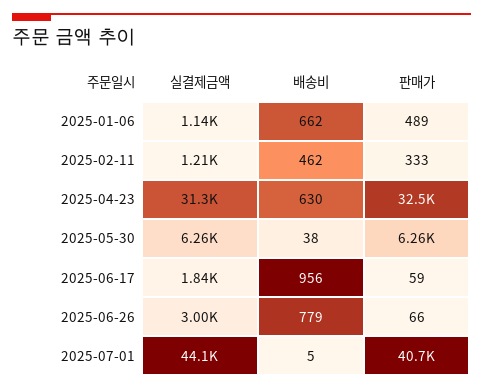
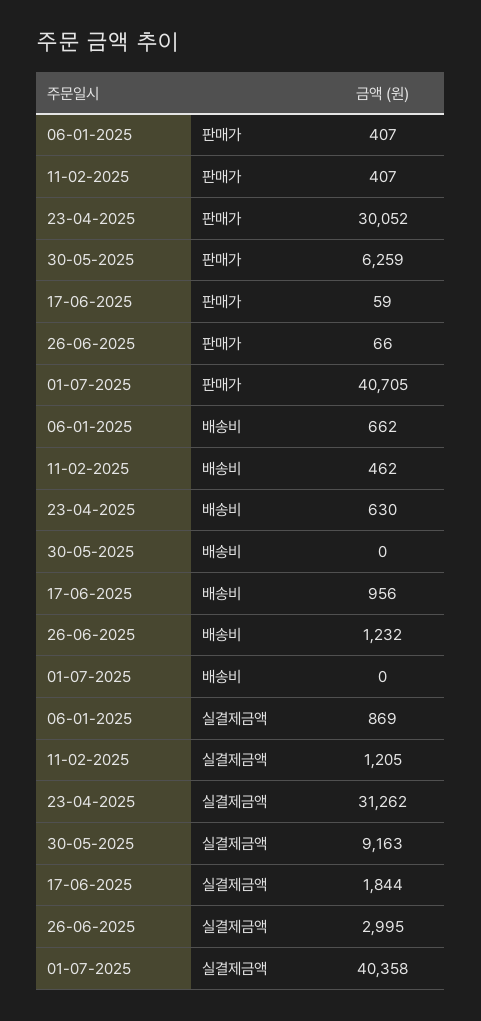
  {
    "실결제금액": {
-     "2025-01-06": 1140,
+     "2025-01-06": 869,
      "2025-02-11": 1205,
      "2025-04-23": 31262,
-     "2025-05-30": 6260,
+     "2025-05-30": 9163,
      "2025-06-17": 1844,
      "2025-06-26": 2995,
-     "2025-07-01": 44100
+     "2025-07-01": 40358
    },
    "배송비": {
      "2025-01-06": 662,
      "2025-02-11": 462,
      "2025-04-23": 630,
-     "2025-05-30": 38,
+     "2025-05-30": 0,
      "2025-06-17": 956,
-     "2025-06-26": 779,
+     "2025-06-26": 1232,
-     "2025-07-01": 5
+     "2025-07-01": 0
    },
    "판매가": {
-     "2025-01-06": 489,
+     "2025-01-06": 407,
-     "2025-02-11": 333,
+     "2025-02-11": 407,
-     "2025-04-23": 32500,
+     "2025-04-23": 30052,
      "2025-05-30": 6259,
      "2025-06-17": 59,
      "2025-06-26": 66,
      "2025-07-01": 40705
    }
  }

